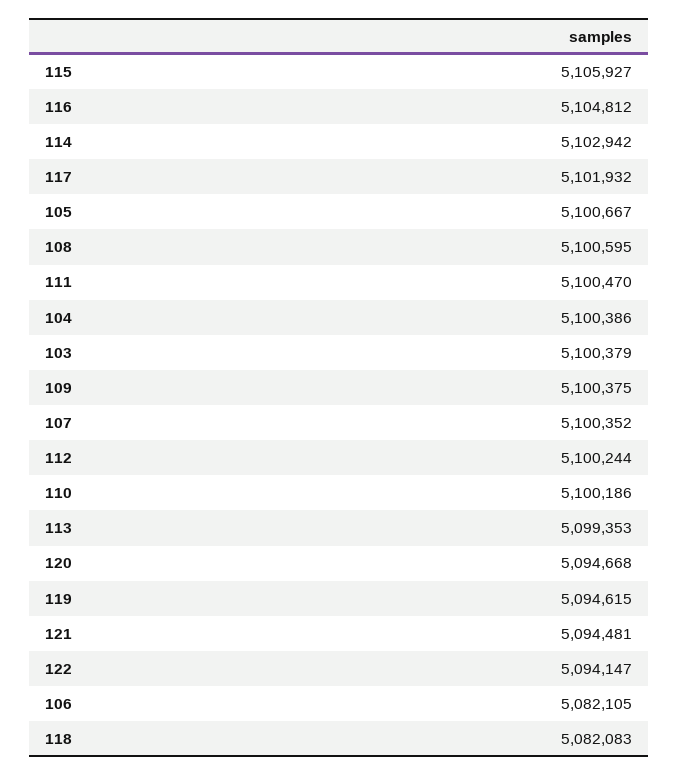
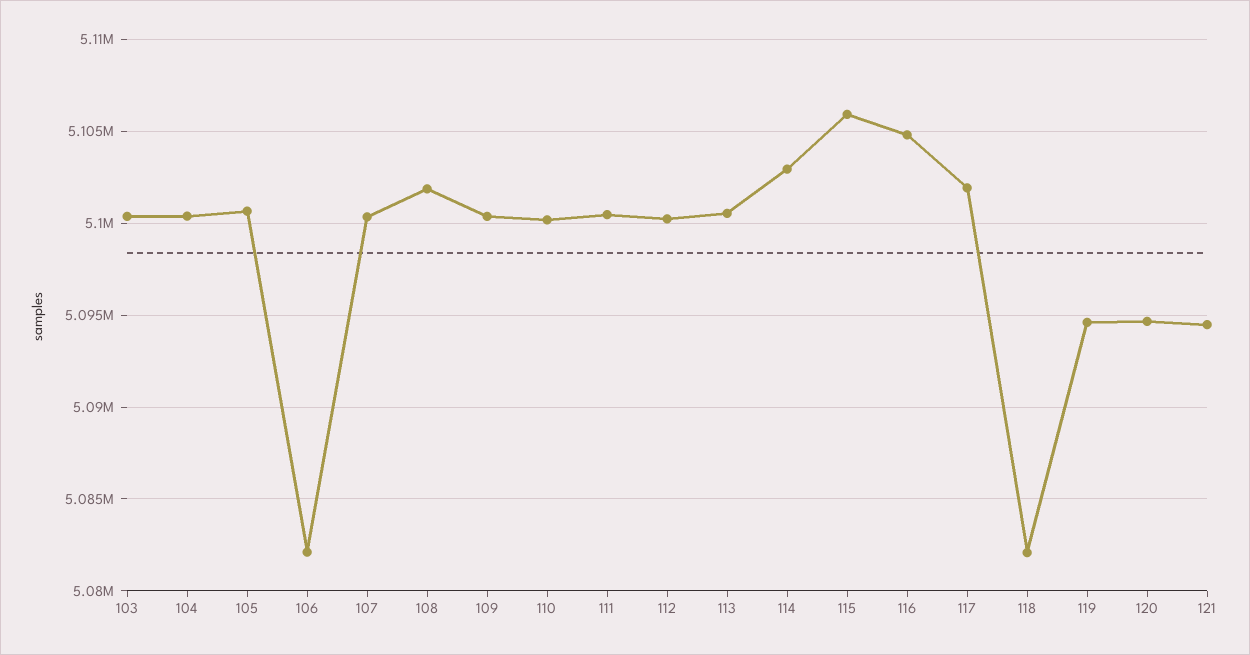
  {
    "115": 5105927,
    "116": 5104812,
    "114": 5102942,
    "117": 5101932,
    "105": 5100667,
-   "108": 5100595,
+   "108": 5102000,
    "111": 5100470,
    "104": 5100386,
    "103": 5100379,
    "109": 5100375,
    "107": 5100352,
    "112": 5100244,
    "110": 5100186,
-   "113": 5099353,
+   "113": 5100500,
    "120": 5094668,
    "119": 5094615,
    "121": 5094481,
-   "122": 5094147,
    "106": 5082105,
    "118": 5082083
  }

